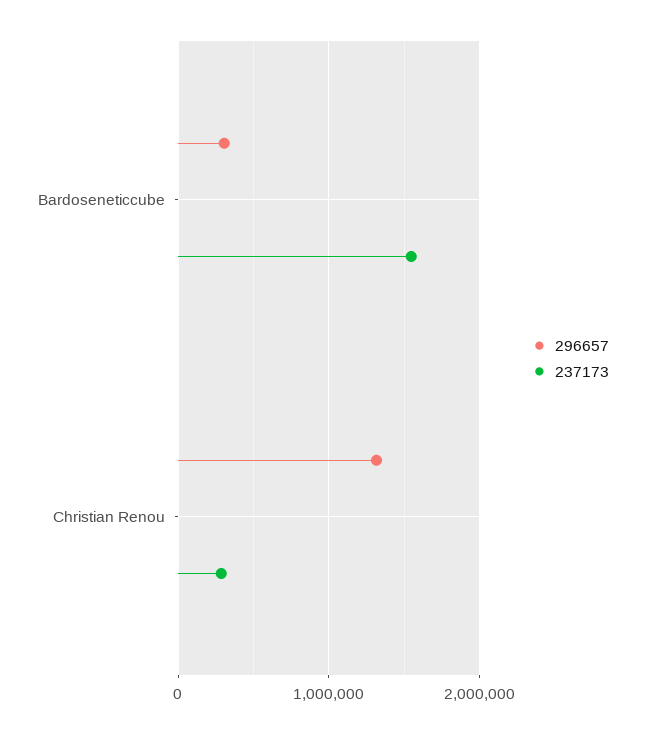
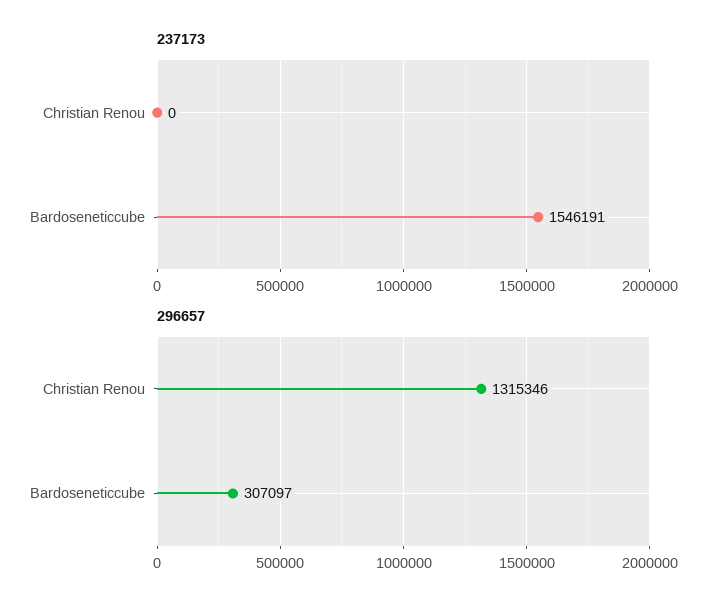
  {
    "296657": {
      "Bardoseneticcube": 307097,
      "Christian Renou": 1315346
    },
    "237173": {
      "Bardoseneticcube": 1546191,
-     "Christian Renou": 300000
+     "Christian Renou": 0
    }
  }

